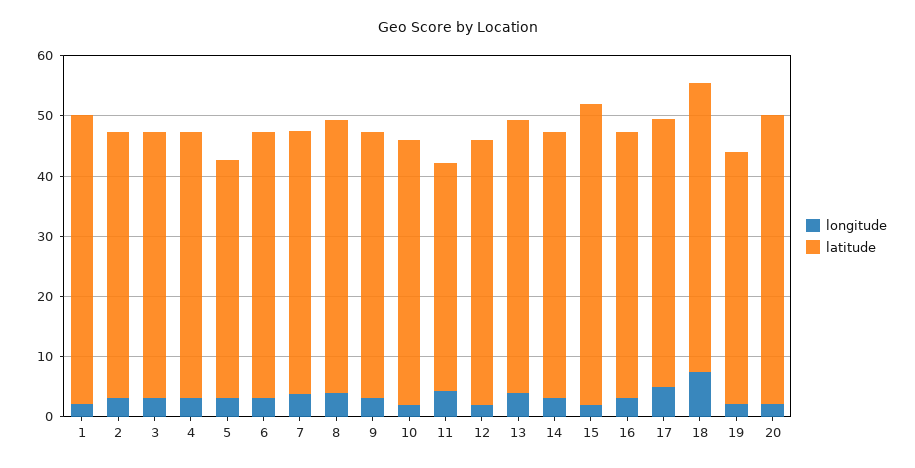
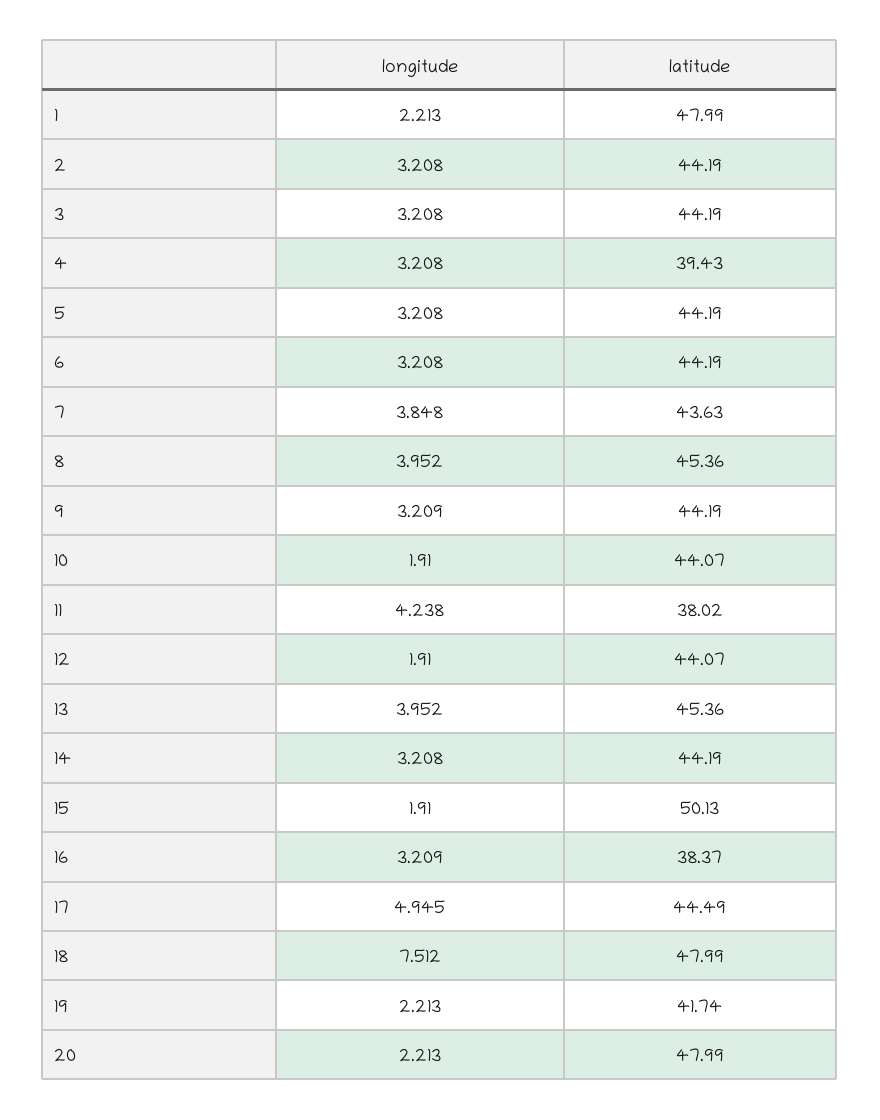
  {
    "longitude": {
      "1": 2.213,
      "2": 3.208,
      "3": 3.208,
      "4": 3.208,
      "5": 3.208,
      "6": 3.208,
      "7": 3.848,
      "8": 3.952,
      "9": 3.209,
      "10": 1.91,
      "11": 4.238,
      "12": 1.91,
      "13": 3.952,
      "14": 3.208,
      "15": 1.91,
      "16": 3.209,
      "17": 4.945,
      "18": 7.512,
      "19": 2.213,
      "20": 2.213
    },
    "latitude": {
      "1": 47.99,
      "2": 44.19,
      "3": 44.19,
-     "4": 44,
+     "4": 39.43,
-     "5": 40,
+     "5": 44.19,
      "6": 44.19,
      "7": 43.63,
      "8": 45.36,
      "9": 44.19,
      "10": 44.07,
      "11": 38.02,
      "12": 44.07,
      "13": 45.36,
      "14": 44.19,
      "15": 50.13,
-     "16": 44,
+     "16": 38.37,
      "17": 44.49,
      "18": 47.99,
      "19": 41.74,
      "20": 47.99
    }
  }

